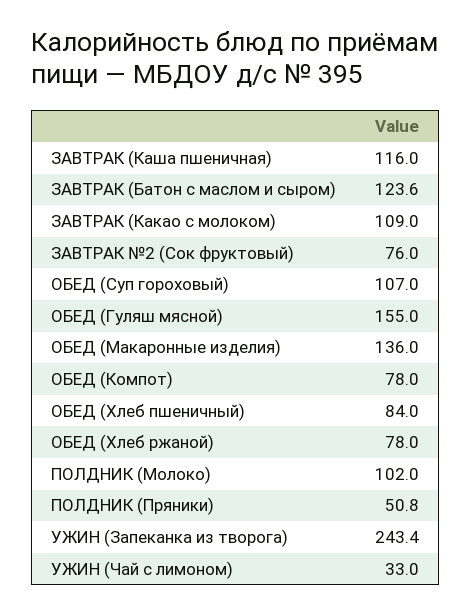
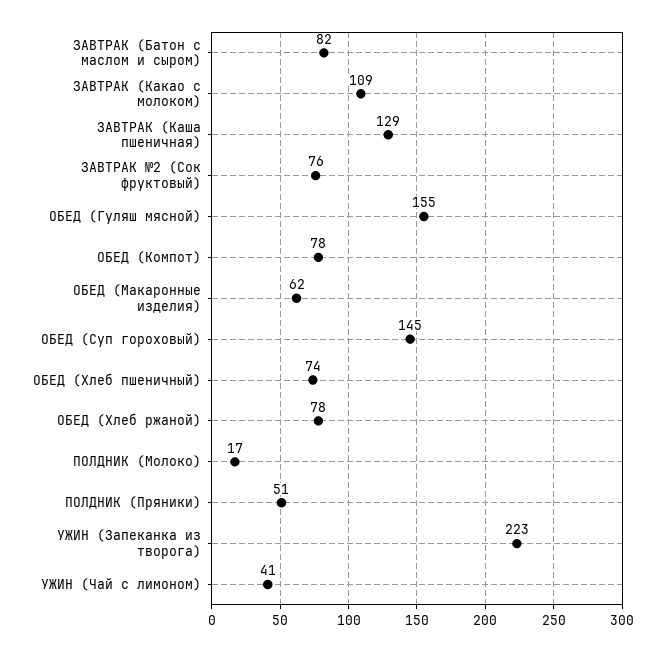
  {
-   "ЗАВТРАК (Каша пшеничная)": 116,
+   "ЗАВТРАК (Каша пшеничная)": 129,
-   "ЗАВТРАК (Батон с маслом и сыром)": 123.6,
+   "ЗАВТРАК (Батон с маслом и сыром)": 82,
    "ЗАВТРАК (Какао с молоком)": 109,
    "ЗАВТРАК №2 (Сок фруктовый)": 76,
-   "ОБЕД (Суп гороховый)": 107,
+   "ОБЕД (Суп гороховый)": 145,
    "ОБЕД (Гуляш мясной)": 155,
-   "ОБЕД (Макаронные изделия)": 136,
+   "ОБЕД (Макаронные изделия)": 62,
    "ОБЕД (Компот)": 78,
-   "ОБЕД (Хлеб пшеничный)": 84,
+   "ОБЕД (Хлеб пшеничный)": 74,
    "ОБЕД (Хлеб ржаной)": 78,
-   "ПОЛДНИК (Молоко)": 102,
+   "ПОЛДНИК (Молоко)": 17,
    "ПОЛДНИК (Пряники)": 50.8,
-   "УЖИН (Запеканка из творога)": 243.4,
+   "УЖИН (Запеканка из творога)": 223,
-   "УЖИН (Чай с лимоном)": 33
+   "УЖИН (Чай с лимоном)": 41
  }

